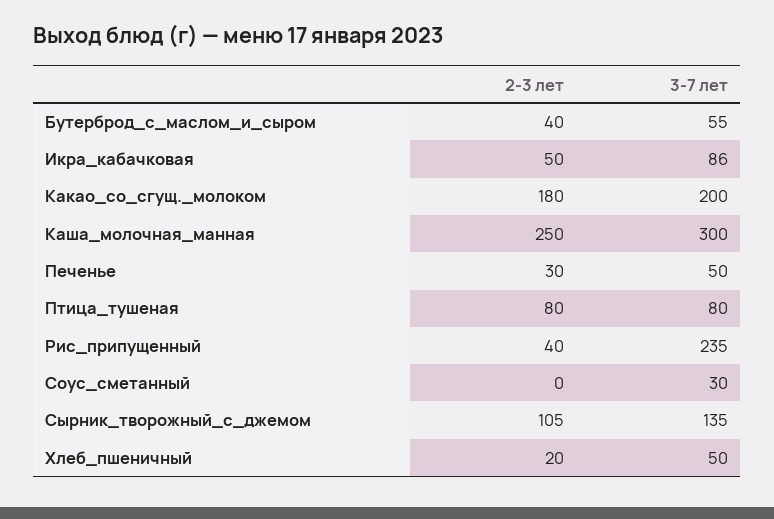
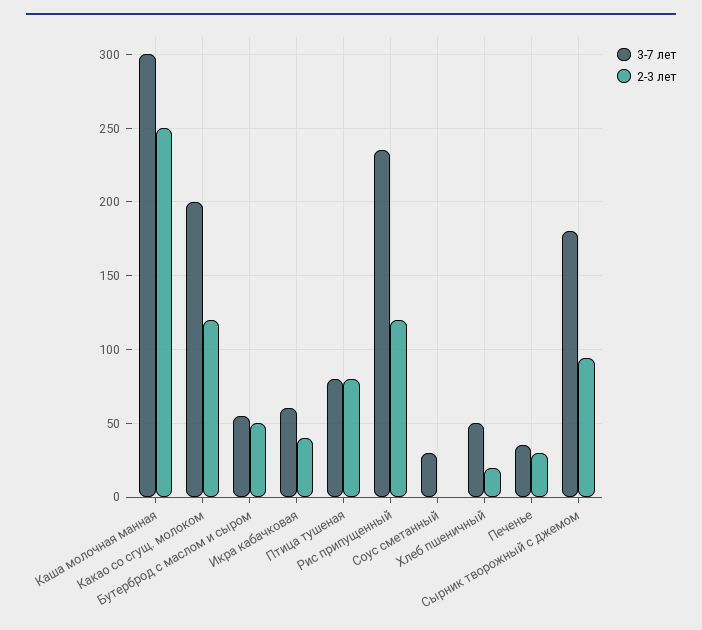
  {
    "2-3 лет": {
-     "Бутерброд_с_маслом_и_сыром": 40,
+     "Бутерброд_с_маслом_и_сыром": 50,
-     "Икра_кабачковая": 50,
+     "Икра_кабачковая": 40,
-     "Какао_со_сгущ._молоком": 180,
+     "Какао_со_сгущ._молоком": 120,
      "Каша_молочная_манная": 250,
      "Печенье": 30,
      "Птица_тушеная": 80,
-     "Рис_припущенный": 40,
+     "Рис_припущенный": 120,
      "Соус_сметанный": 0,
-     "Сырник_творожный_с_джемом": 105,
+     "Сырник_творожный_с_джемом": 95,
      "Хлеб_пшеничный": 20
    },
    "3-7 лет": {
      "Бутерброд_с_маслом_и_сыром": 55,
-     "Икра_кабачковая": 86,
+     "Икра_кабачковая": 60,
      "Какао_со_сгущ._молоком": 200,
      "Каша_молочная_манная": 300,
-     "Печенье": 50,
+     "Печенье": 35,
      "Птица_тушеная": 80,
      "Рис_припущенный": 235,
      "Соус_сметанный": 30,
-     "Сырник_творожный_с_джемом": 135,
+     "Сырник_творожный_с_джемом": 180,
      "Хлеб_пшеничный": 50
    }
  }

